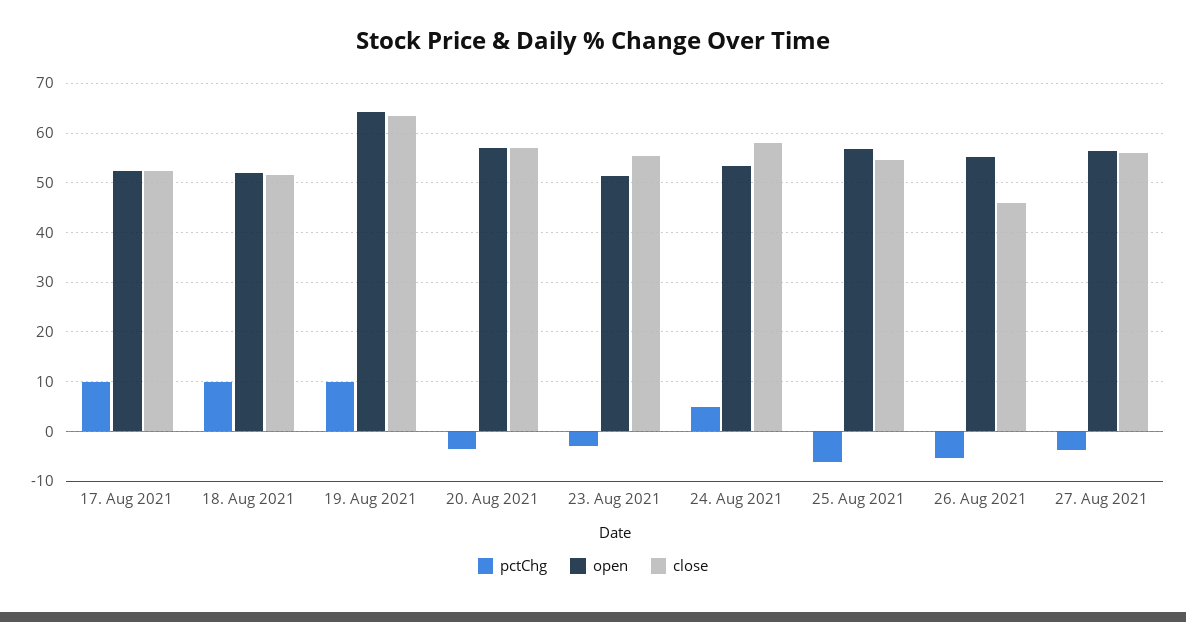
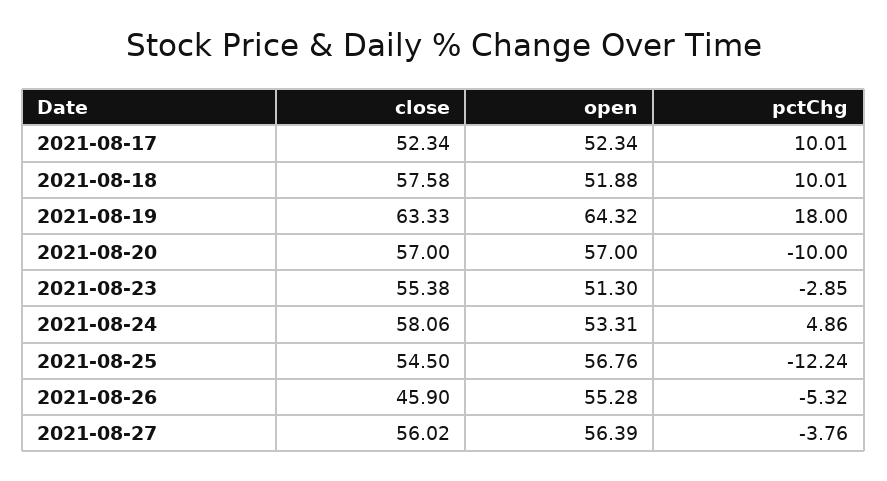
  {
    "pctChg": {
      "17. Aug 2021": 10.01,
      "18. Aug 2021": 10.01,
-     "19. Aug 2021": 10,
+     "19. Aug 2021": 18,
-     "20. Aug 2021": -4,
+     "20. Aug 2021": -10,
      "23. Aug 2021": -2.85,
      "24. Aug 2021": 4.86,
-     "25. Aug 2021": -6,
+     "25. Aug 2021": -12.24,
      "26. Aug 2021": -5.32,
      "27. Aug 2021": -3.76
    },
    "open": {
      "17. Aug 2021": 52.34,
      "18. Aug 2021": 51.88,
      "19. Aug 2021": 64.32,
      "20. Aug 2021": 57,
      "23. Aug 2021": 51.3,
      "24. Aug 2021": 53.31,
      "25. Aug 2021": 56.76,
      "26. Aug 2021": 55.28,
      "27. Aug 2021": 56.39
    },
    "close": {
      "17. Aug 2021": 52.34,
-     "18. Aug 2021": 52,
+     "18. Aug 2021": 57.58,
      "19. Aug 2021": 63.33,
      "20. Aug 2021": 57,
      "23. Aug 2021": 55.38,
      "24. Aug 2021": 58.06,
      "25. Aug 2021": 54.5,
      "26. Aug 2021": 45.9,
      "27. Aug 2021": 56.02
    }
  }

